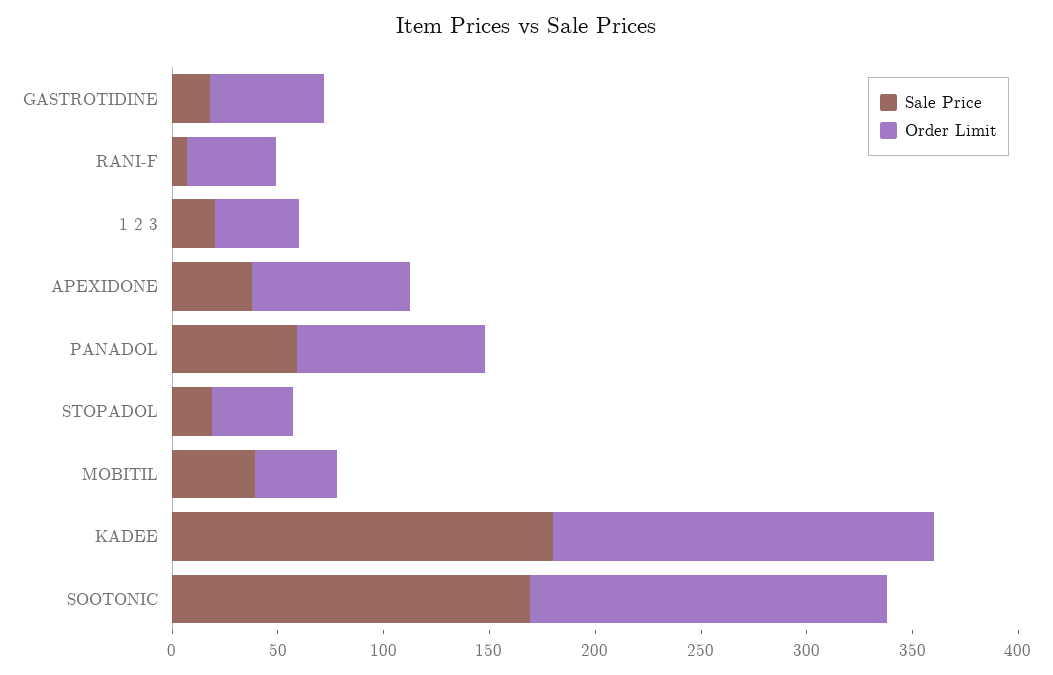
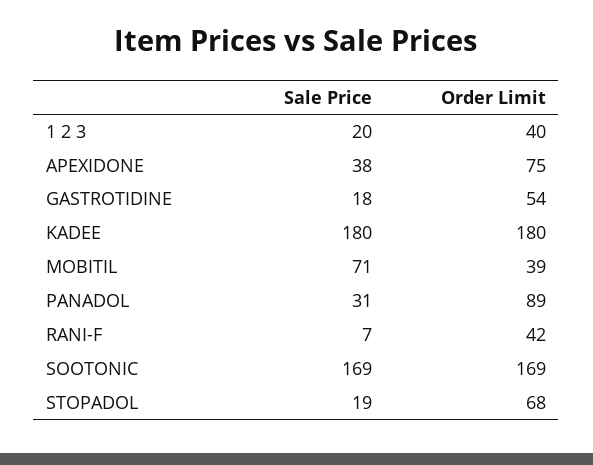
  {
    "Sale Price": {
      "GASTROTIDINE": 18,
      "RANI-F": 7,
      "1 2 3": 20,
      "APEXIDONE": 38,
-     "PANADOL": 60,
+     "PANADOL": 31,
      "STOPADOL": 19,
-     "MOBITIL": 40,
+     "MOBITIL": 71,
      "KADEE": 180,
      "SOOTONIC": 169
    },
    "Order Limit": {
      "GASTROTIDINE": 54,
      "RANI-F": 42,
      "1 2 3": 40,
      "APEXIDONE": 75,
      "PANADOL": 89,
-     "STOPADOL": 40,
+     "STOPADOL": 68,
      "MOBITIL": 39,
      "KADEE": 180,
      "SOOTONIC": 169
    }
  }

